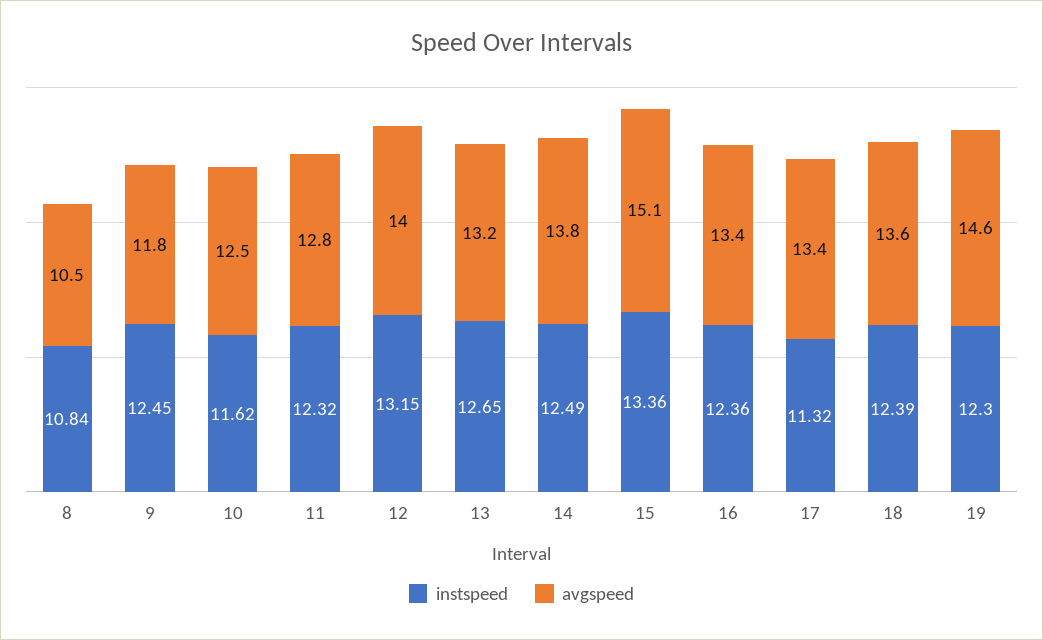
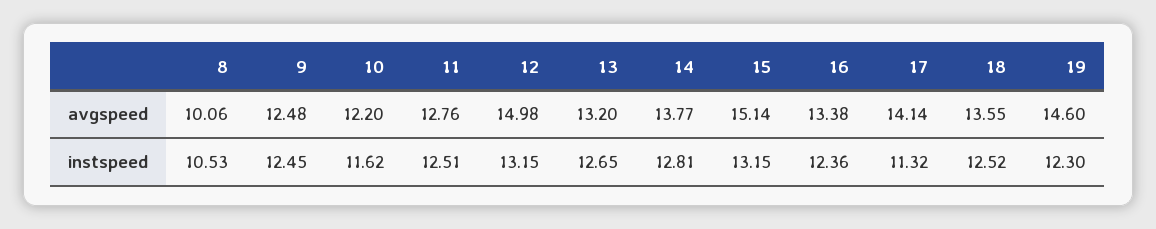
  {
    "instspeed": {
-     "8": 10.84,
+     "8": 10.53,
      "9": 12.45,
      "10": 11.62,
-     "11": 12.32,
+     "11": 12.51,
      "12": 13.15,
      "13": 12.65,
-     "14": 12.49,
+     "14": 12.81,
-     "15": 13.36,
+     "15": 13.15,
      "16": 12.36,
      "17": 11.32,
-     "18": 12.39,
+     "18": 12.52,
      "19": 12.3
    },
    "avgspeed": {
-     "8": 10.5,
+     "8": 10.06,
-     "9": 11.8,
+     "9": 12.48,
-     "10": 12.5,
+     "10": 12.2,
      "11": 12.76,
-     "12": 14,
+     "12": 14.98,
      "13": 13.2,
      "14": 13.77,
      "15": 15.14,
      "16": 13.38,
-     "17": 13.4,
+     "17": 14.14,
      "18": 13.55,
      "19": 14.6
    }
  }

